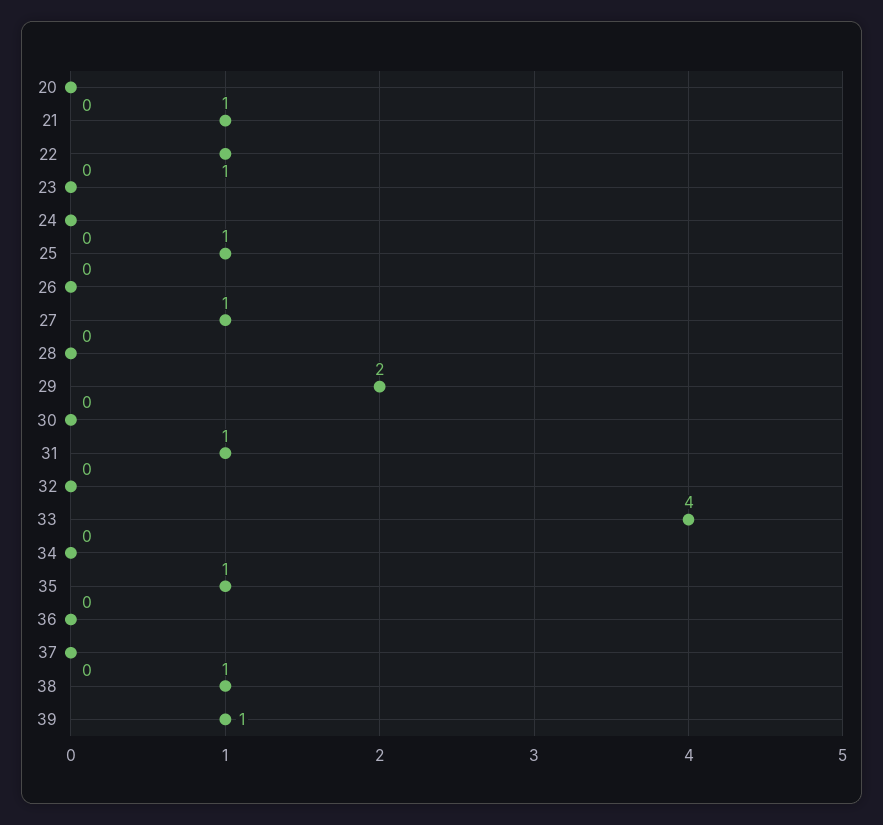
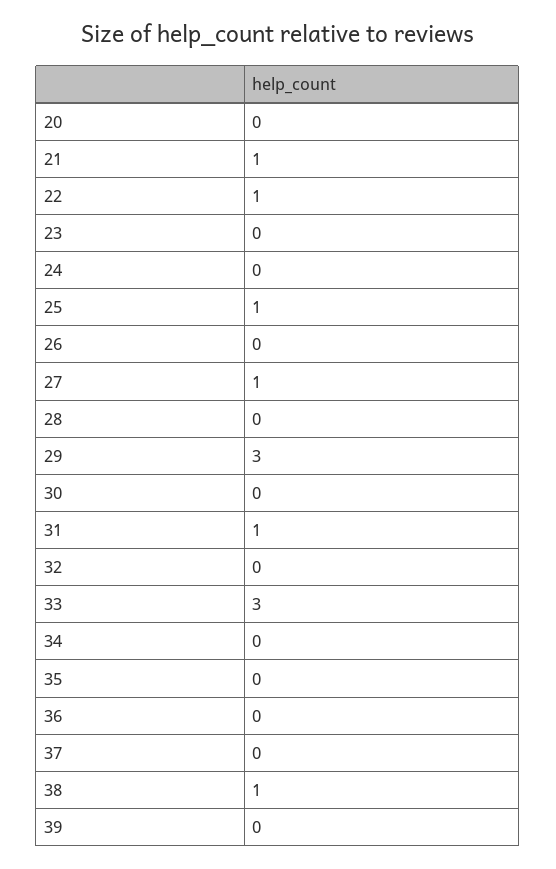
  {
    "20": 0,
    "21": 1,
    "22": 1,
    "23": 0,
    "24": 0,
    "25": 1,
    "26": 0,
    "27": 1,
    "28": 0,
-   "29": 2,
+   "29": 3,
    "30": 0,
    "31": 1,
    "32": 0,
-   "33": 4,
+   "33": 3,
    "34": 0,
-   "35": 1,
+   "35": 0,
    "36": 0,
    "37": 0,
    "38": 1,
-   "39": 1
+   "39": 0
  }

